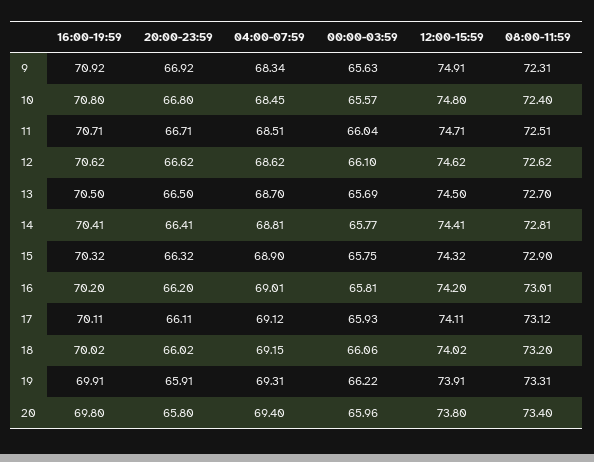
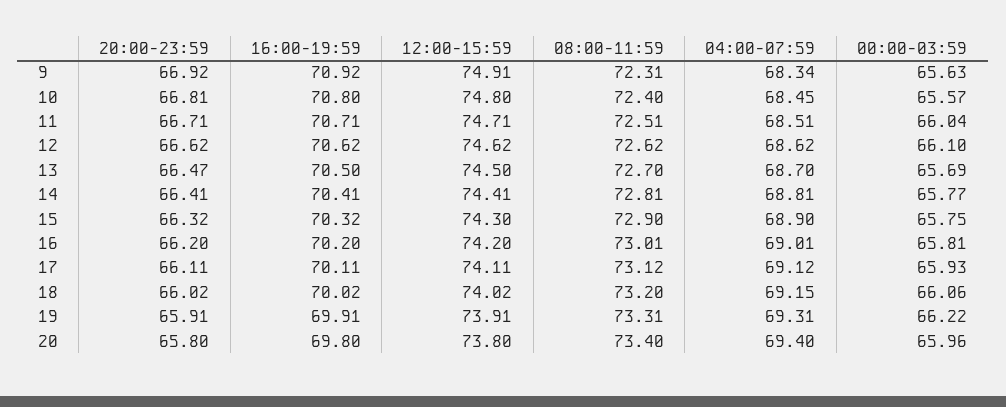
  {
    "16:00-19:59": {
      "9": 70.92,
      "10": 70.8,
      "11": 70.71,
      "12": 70.62,
      "13": 70.5,
      "14": 70.41,
      "15": 70.32,
      "16": 70.2,
      "17": 70.11,
      "18": 70.02,
      "19": 69.91,
      "20": 69.8
    },
    "20:00-23:59": {
      "9": 66.92,
-     "10": 66.8,
+     "10": 66.81,
      "11": 66.71,
      "12": 66.62,
-     "13": 66.5,
+     "13": 66.47,
      "14": 66.41,
      "15": 66.32,
      "16": 66.2,
      "17": 66.11,
      "18": 66.02,
      "19": 65.91,
      "20": 65.8
    },
    "04:00-07:59": {
      "9": 68.34,
      "10": 68.45,
      "11": 68.51,
      "12": 68.62,
      "13": 68.7,
      "14": 68.81,
      "15": 68.9,
      "16": 69.01,
      "17": 69.12,
      "18": 69.15,
      "19": 69.31,
      "20": 69.4
    },
    "00:00-03:59": {
      "9": 65.63,
      "10": 65.57,
      "11": 66.04,
      "12": 66.1,
      "13": 65.69,
      "14": 65.77,
      "15": 65.75,
      "16": 65.81,
      "17": 65.93,
      "18": 66.06,
      "19": 66.22,
      "20": 65.96
    },
    "12:00-15:59": {
      "9": 74.91,
      "10": 74.8,
      "11": 74.71,
      "12": 74.62,
      "13": 74.5,
      "14": 74.41,
-     "15": 74.32,
+     "15": 74.3,
      "16": 74.2,
      "17": 74.11,
      "18": 74.02,
      "19": 73.91,
      "20": 73.8
    },
    "08:00-11:59": {
      "9": 72.31,
      "10": 72.4,
      "11": 72.51,
      "12": 72.62,
      "13": 72.7,
      "14": 72.81,
      "15": 72.9,
      "16": 73.01,
      "17": 73.12,
      "18": 73.2,
      "19": 73.31,
      "20": 73.4
    }
  }

